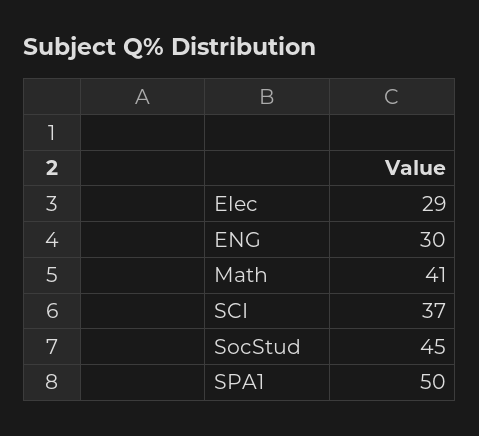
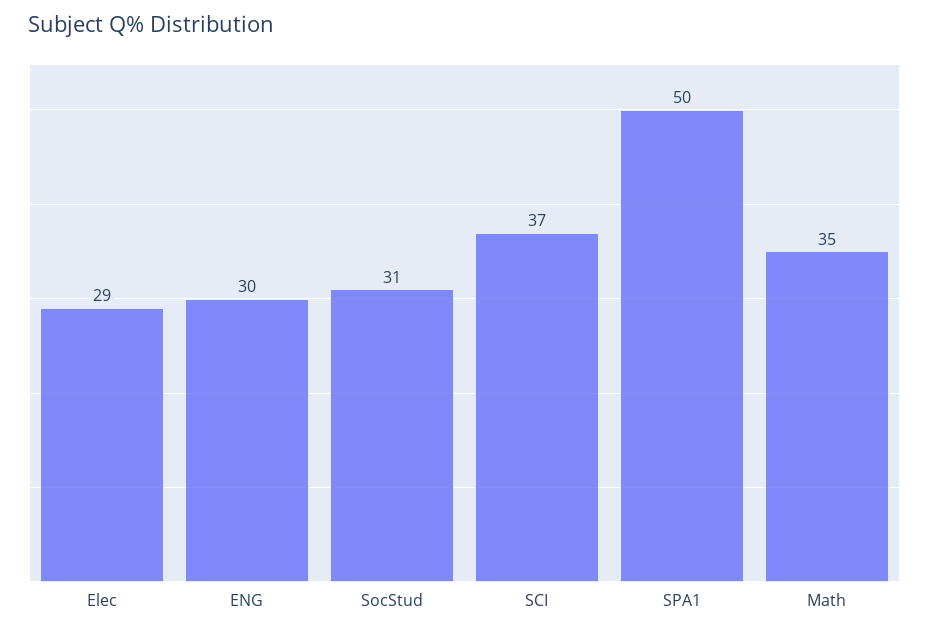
  {
    "Elec": 29,
    "ENG": 30,
-   "Math": 41,
+   "Math": 35,
    "SCI": 37,
-   "SocStud": 45,
+   "SocStud": 31,
    "SPA1": 50
  }

